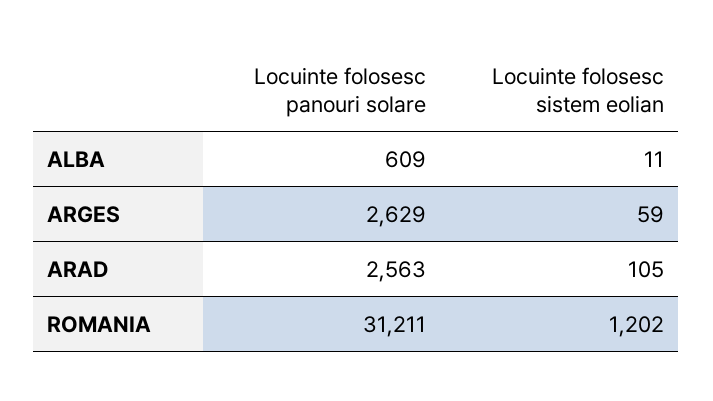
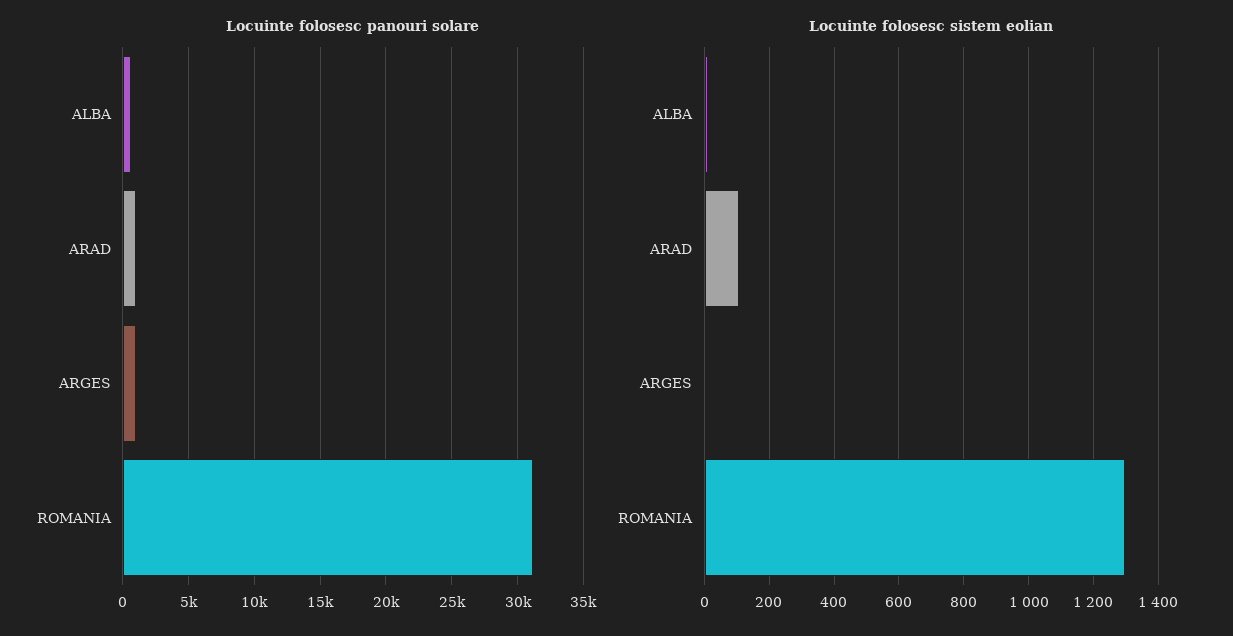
  {
    "Locuinte folosesc panouri solare": {
      "ALBA": 609,
-     "ARGES": 2629,
+     "ARGES": 1000,
-     "ARAD": 2563,
+     "ARAD": 1000,
      "ROMANIA": 31211
    },
    "Locuinte folosesc sistem eolian": {
      "ALBA": 11,
-     "ARGES": 59,
+     "ARGES": 0,
      "ARAD": 105,
-     "ROMANIA": 1202
+     "ROMANIA": 1300
    }
  }

